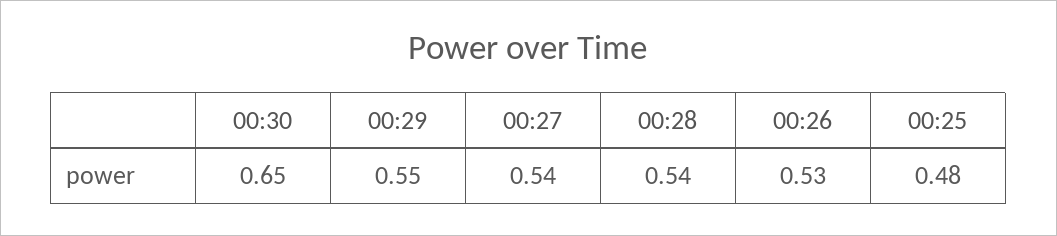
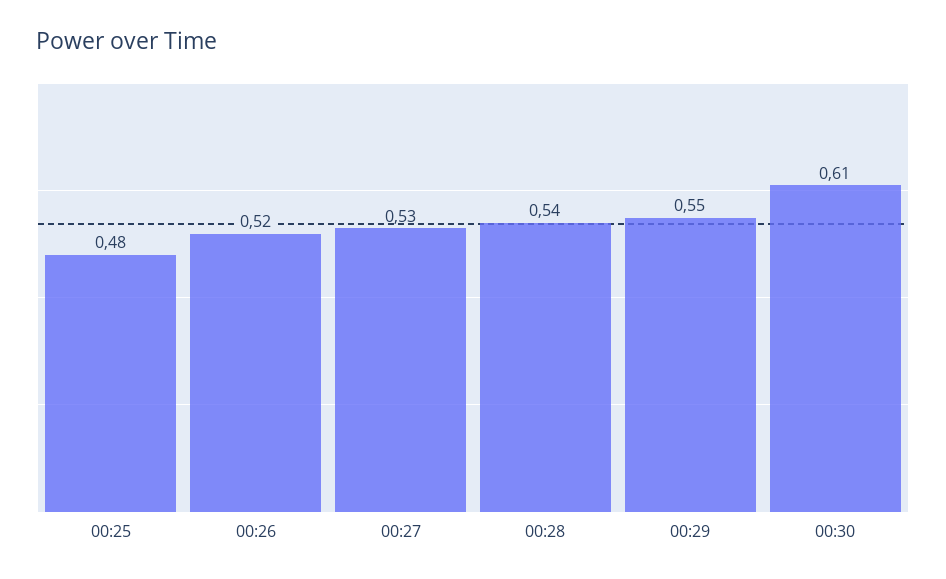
  {
-   "00:30": 0.65,
+   "00:30": 0.61,
    "00:29": 0.55,
-   "00:27": 0.54,
+   "00:27": 0.53,
    "00:28": 0.54,
-   "00:26": 0.53,
+   "00:26": 0.52,
    "00:25": 0.48
  }

